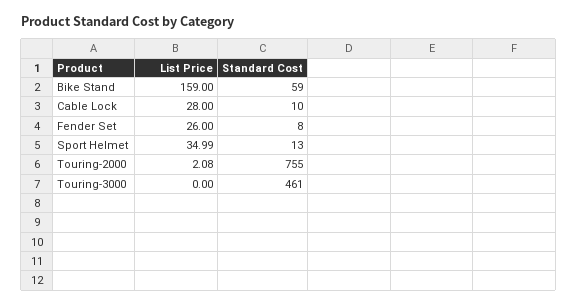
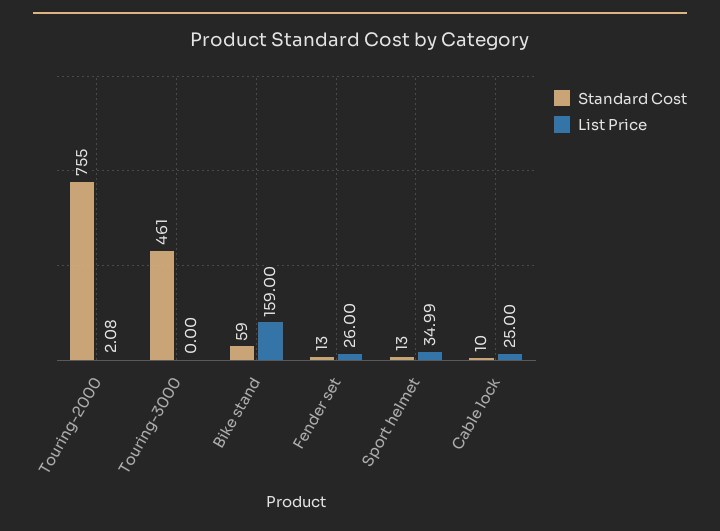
  {
    "List Price": {
      "Bike Stand": 159,
-     "Cable Lock": 28,
+     "Cable Lock": 25,
      "Fender Set": 26,
      "Sport Helmet": 34.99,
      "Touring-2000": 2.08,
      "Touring-3000": 0
    },
    "Standard Cost": {
      "Bike Stand": 59,
      "Cable Lock": 10,
-     "Fender Set": 8,
+     "Fender Set": 13,
      "Sport Helmet": 13,
      "Touring-2000": 755,
      "Touring-3000": 461
    }
  }

